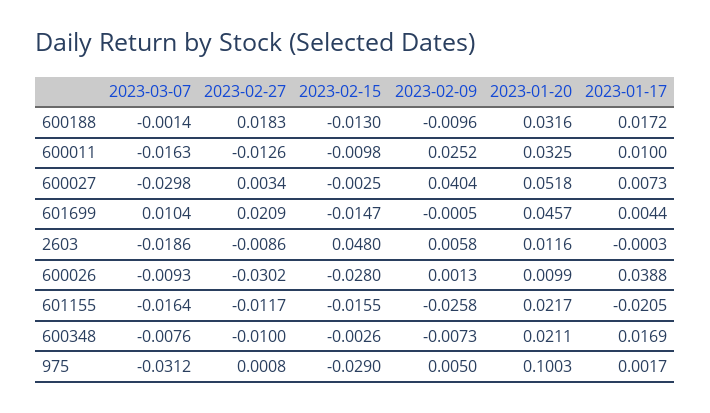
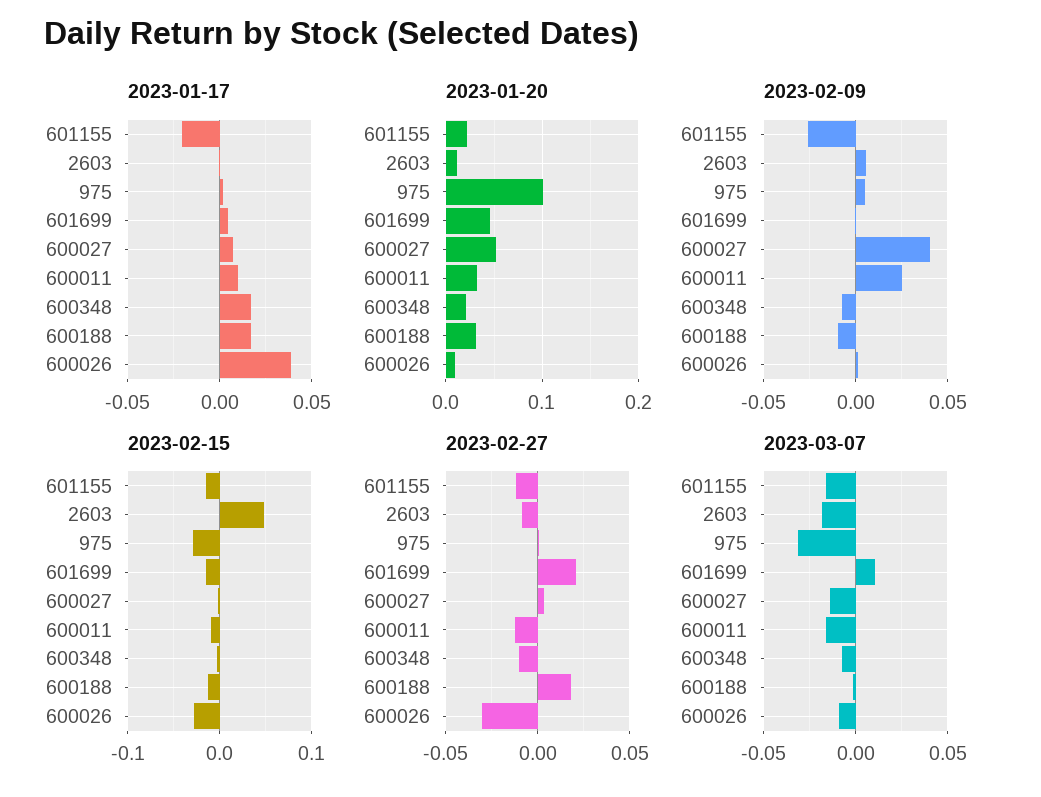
  {
    "2023-03-07": {
      "600188": -0.0014,
      "600011": -0.0163,
-     "600027": -0.0298,
+     "600027": -0.015,
      "601699": 0.0104,
      "2603": -0.0186,
      "600026": -0.0093,
      "601155": -0.0164,
      "600348": -0.0076,
      "975": -0.0312
    },
    "2023-02-27": {
      "600188": 0.0183,
      "600011": -0.0126,
      "600027": 0.0034,
      "601699": 0.0209,
      "2603": -0.0086,
      "600026": -0.0302,
      "601155": -0.0117,
      "600348": -0.01,
      "975": 0.0008
    },
    "2023-02-15": {
      "600188": -0.013,
      "600011": -0.0098,
      "600027": -0.0025,
      "601699": -0.0147,
      "2603": 0.048,
      "600026": -0.028,
      "601155": -0.0155,
      "600348": -0.0026,
      "975": -0.029
    },
    "2023-02-09": {
      "600188": -0.0096,
      "600011": 0.0252,
      "600027": 0.0404,
      "601699": -0.0005,
      "2603": 0.0058,
      "600026": 0.0013,
      "601155": -0.0258,
      "600348": -0.0073,
      "975": 0.005
    },
    "2023-01-20": {
      "600188": 0.0316,
      "600011": 0.0325,
      "600027": 0.0518,
      "601699": 0.0457,
      "2603": 0.0116,
      "600026": 0.0099,
      "601155": 0.0217,
      "600348": 0.0211,
      "975": 0.1003
    },
    "2023-01-17": {
      "600188": 0.0172,
      "600011": 0.01,
      "600027": 0.0073,
      "601699": 0.0044,
      "2603": -0.0003,
      "600026": 0.0388,
      "601155": -0.0205,
      "600348": 0.0169,
      "975": 0.0017
    }
  }

